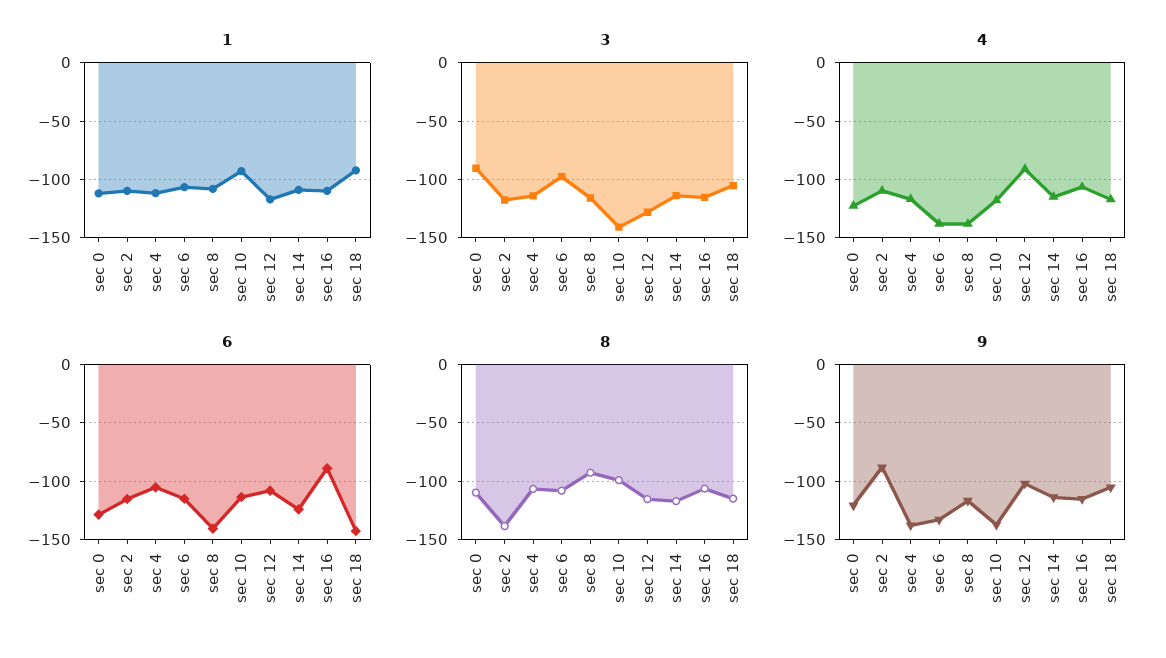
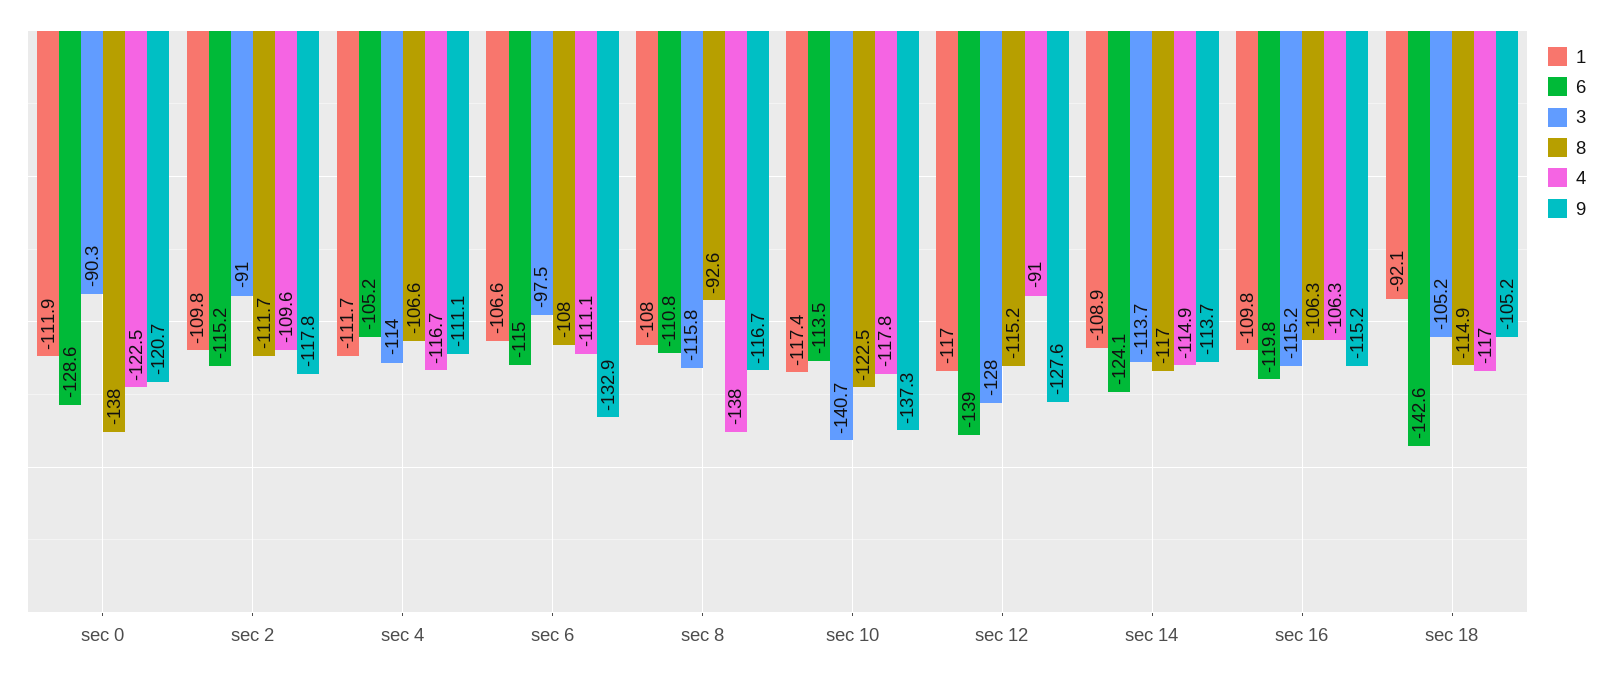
  {
    "1": {
      "sec 0": -111.9,
      "sec 2": -109.8,
      "sec 4": -111.7,
      "sec 6": -106.6,
      "sec 8": -108,
-     "sec 10": -90,
+     "sec 10": -117.4,
      "sec 12": -117,
      "sec 14": -108.9,
      "sec 16": -109.8,
      "sec 18": -92.1
    },
    "3": {
      "sec 0": -90.3,
-     "sec 2": -120,
+     "sec 2": -91,
      "sec 4": -114,
      "sec 6": -97.5,
      "sec 8": -115.8,
      "sec 10": -140.7,
      "sec 12": -128,
      "sec 14": -113.7,
      "sec 16": -115.2,
      "sec 18": -105.2
    },
    "4": {
      "sec 0": -122.5,
      "sec 2": -109.6,
      "sec 4": -116.7,
-     "sec 6": -140,
+     "sec 6": -111.1,
      "sec 8": -138,
      "sec 10": -117.8,
      "sec 12": -91,
      "sec 14": -114.9,
      "sec 16": -106.3,
      "sec 18": -117
    },
    "6": {
      "sec 0": -128.6,
      "sec 2": -115.2,
      "sec 4": -105.2,
      "sec 6": -115,
-     "sec 8": -140,
+     "sec 8": -110.8,
      "sec 10": -113.5,
-     "sec 12": -110,
+     "sec 12": -139,
      "sec 14": -124.1,
-     "sec 16": -90,
+     "sec 16": -119.8,
      "sec 18": -142.6
    },
    "8": {
-     "sec 0": -110,
+     "sec 0": -138,
-     "sec 2": -140,
+     "sec 2": -111.7,
      "sec 4": -106.6,
      "sec 6": -108,
      "sec 8": -92.6,
-     "sec 10": -100,
+     "sec 10": -122.5,
      "sec 12": -115.2,
      "sec 14": -117,
      "sec 16": -106.3,
      "sec 18": -114.9
    },
    "9": {
      "sec 0": -120.7,
-     "sec 2": -90,
+     "sec 2": -117.8,
-     "sec 4": -140,
+     "sec 4": -111.1,
      "sec 6": -132.9,
      "sec 8": -116.7,
      "sec 10": -137.3,
-     "sec 12": -100,
+     "sec 12": -127.6,
      "sec 14": -113.7,
      "sec 16": -115.2,
      "sec 18": -105.2
    }
  }

